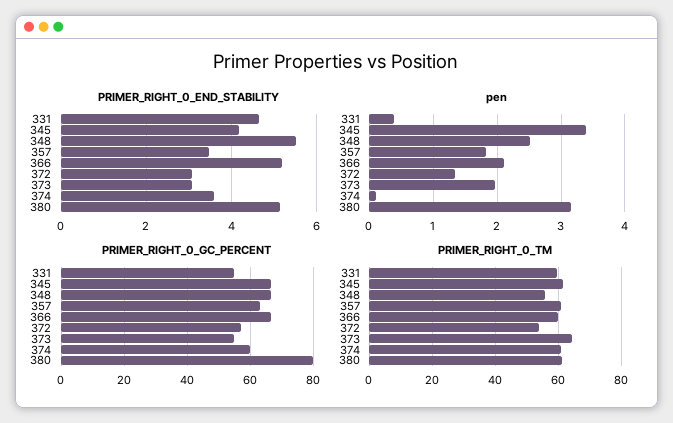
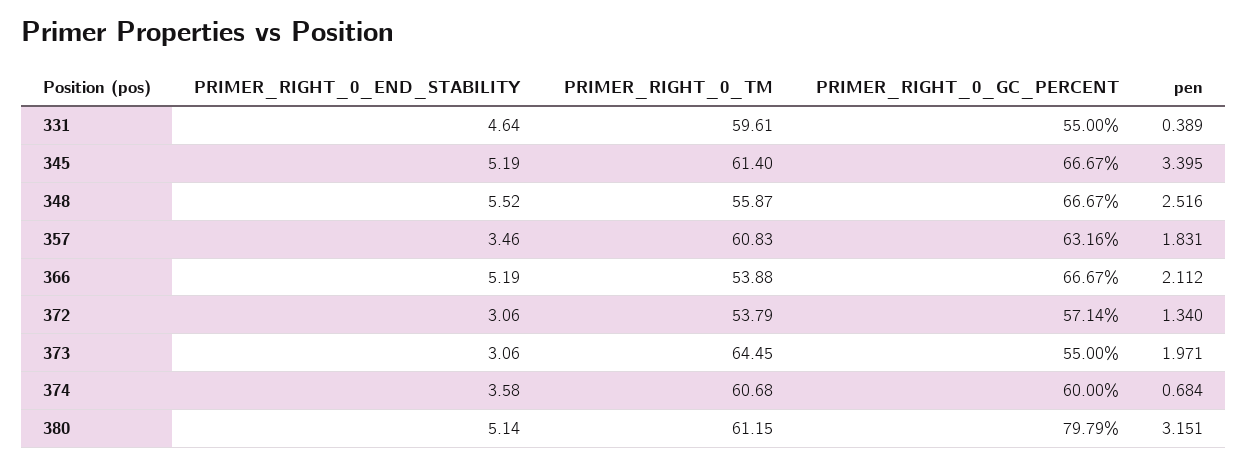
  {
    "PRIMER_RIGHT_0_END_STABILITY": {
      "331": 4.64,
-     "345": 4.2,
+     "345": 5.19,
      "348": 5.52,
      "357": 3.46,
      "366": 5.19,
      "372": 3.06,
      "373": 3.06,
      "374": 3.58,
      "380": 5.14
    },
    "pen": {
      "331": 0.389,
      "345": 3.395,
      "348": 2.516,
      "357": 1.831,
      "366": 2.112,
      "372": 1.34,
      "373": 1.971,
-     "374": 0.1,
+     "374": 0.684,
      "380": 3.151
    },
    "PRIMER_RIGHT_0_GC_PERCENT": {
      "331": 55,
      "345": 66.67,
      "348": 66.67,
      "357": 63.16,
      "366": 66.67,
      "372": 57.14,
      "373": 55,
      "374": 60,
      "380": 79.79
    },
    "PRIMER_RIGHT_0_TM": {
      "331": 59.61,
      "345": 61.4,
      "348": 55.87,
      "357": 60.83,
-     "366": 60,
+     "366": 53.88,
      "372": 53.79,
      "373": 64.45,
      "374": 60.68,
      "380": 61.15
    }
  }

